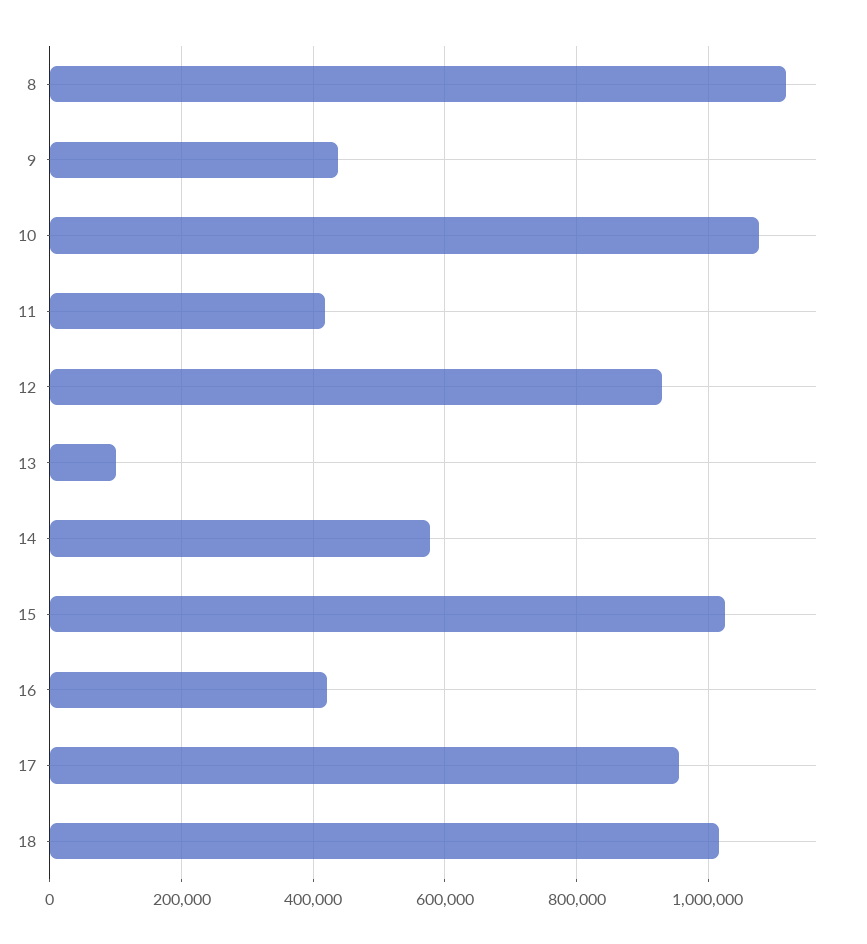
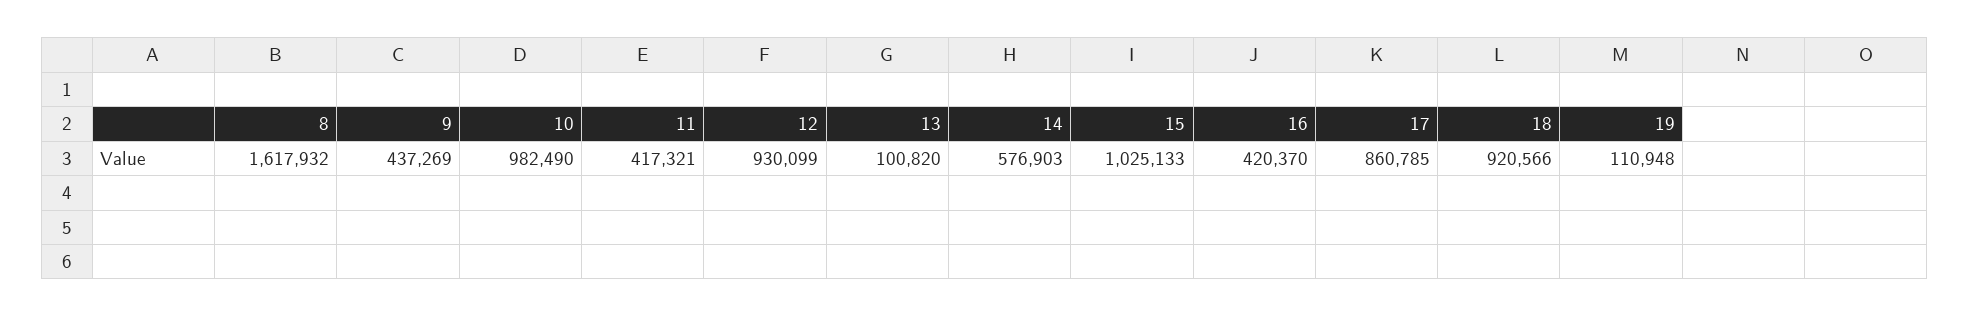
  {
-   "8": 1120000,
+   "8": 1617932,
    "9": 437269,
-   "10": 1080000,
+   "10": 982490,
    "11": 417321,
    "12": 930099,
    "13": 100820,
    "14": 576903,
    "15": 1025133,
    "16": 420370,
-   "17": 960000,
+   "17": 860785,
-   "18": 1020000
+   "18": 920566,
+   "19": 110948
  }

